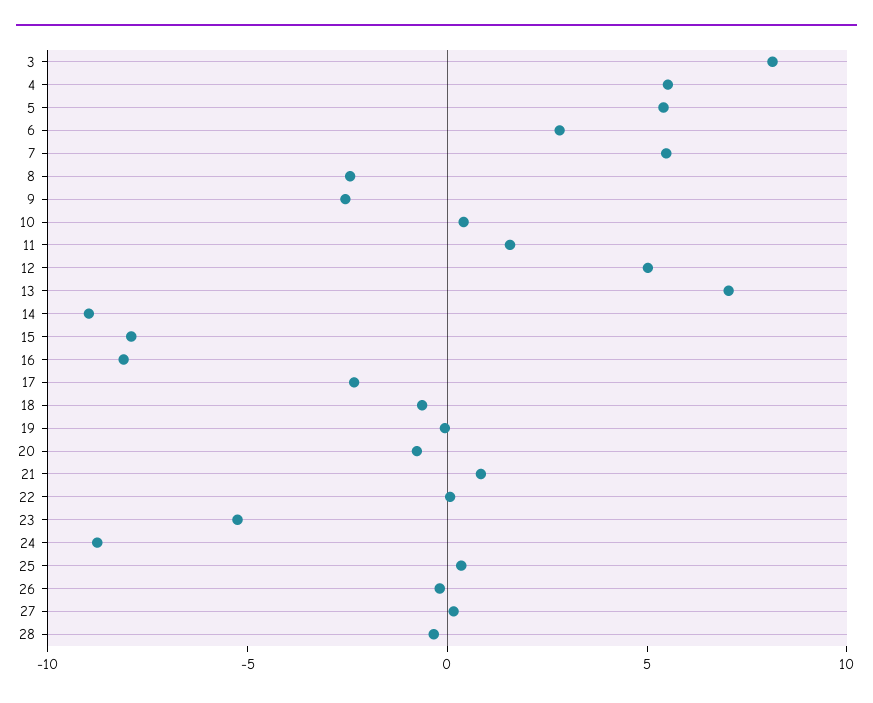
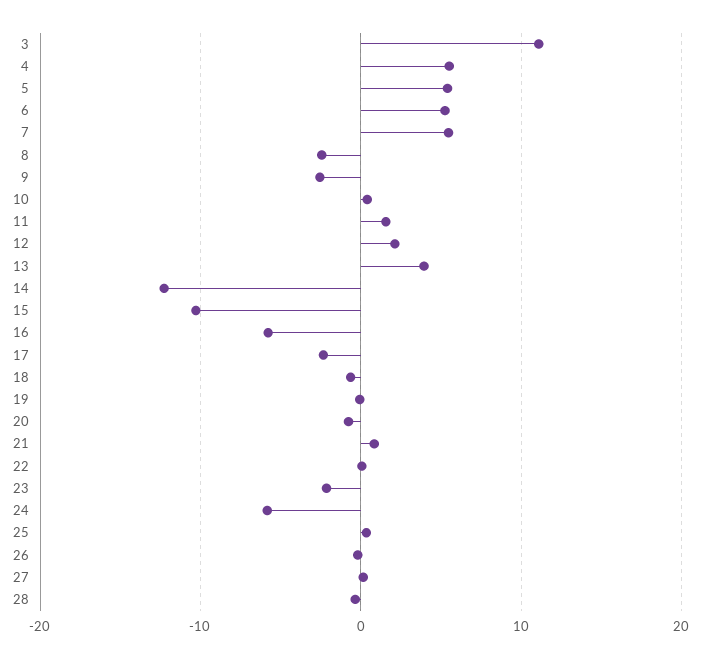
  {
-   "3": 8,
+   "3": 11,
    "4": 6,
    "5": 5,
-   "6": 3,
+   "6": 5,
    "7": 5,
    "8": -2,
    "9": -3,
    "10": 0,
    "11": 2,
-   "12": 5,
+   "12": 2,
-   "13": 7,
+   "13": 4,
-   "14": -9,
+   "14": -12,
-   "15": -8,
+   "15": -10,
-   "16": -8,
+   "16": -6,
    "17": -2,
    "18": -1,
    "19": 0,
    "20": -1,
    "21": 1,
    "22": 0,
-   "23": -5,
+   "23": -2,
-   "24": -9,
+   "24": -6,
    "25": 0,
    "26": 0,
    "27": 0,
    "28": 0
  }

